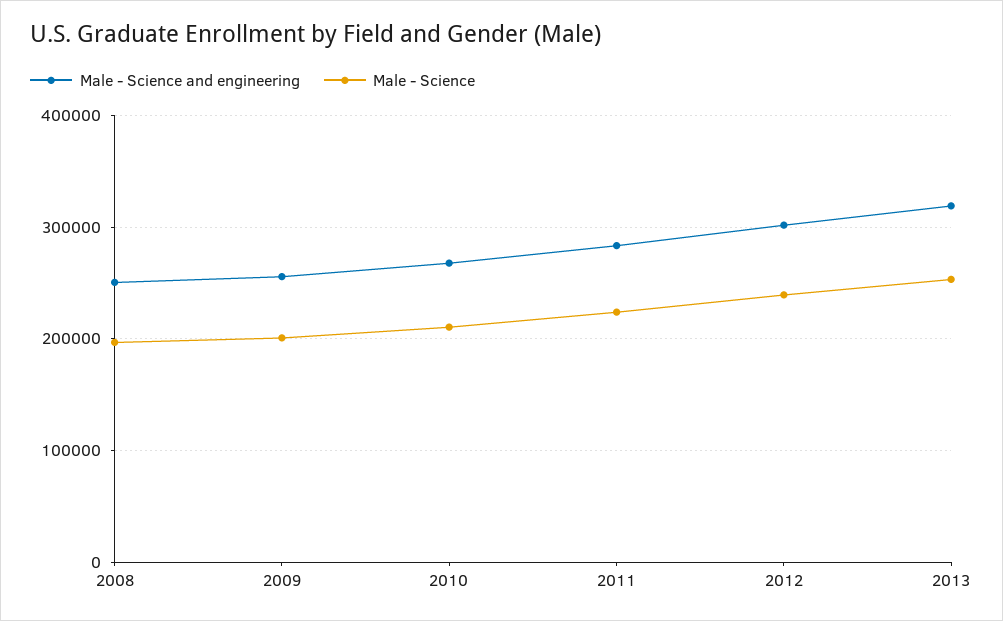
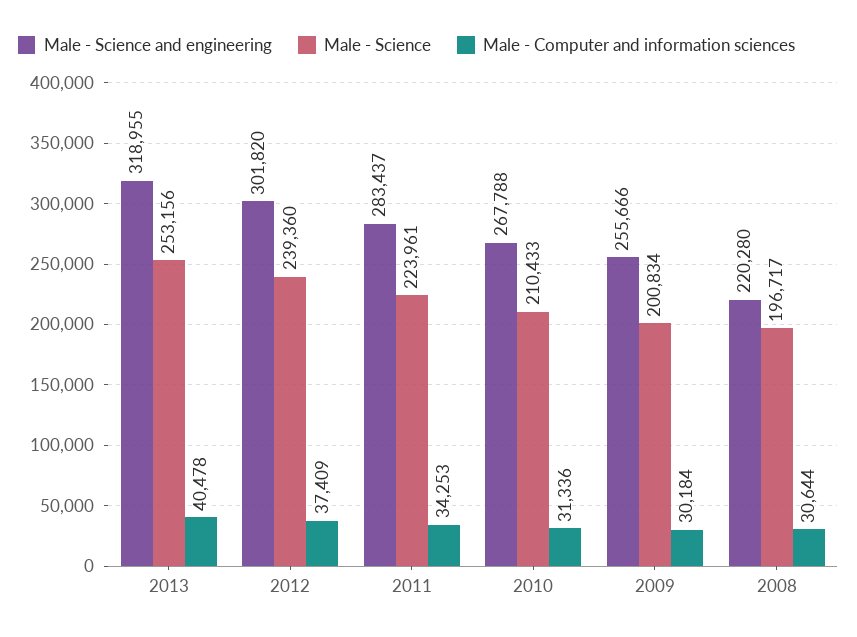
  {
    "Male - Science and engineering": {
-     "2008": 250000,
+     "2008": 220280,
      "2009": 255666,
      "2010": 267788,
      "2011": 283437,
      "2012": 301820,
      "2013": 318955
    },
    "Male - Science": {
      "2008": 196717,
      "2009": 200834,
      "2010": 210433,
      "2011": 223961,
      "2012": 239360,
      "2013": 253156
-   }
+   },
+   "Male - Computer and information sciences": {
+     "2013": 40478,
+     "2012": 37409,
+     "2011": 34253,
+     "2010": 31336,
+     "2009": 30184,
+     "2008": 30644
+   }
  }

